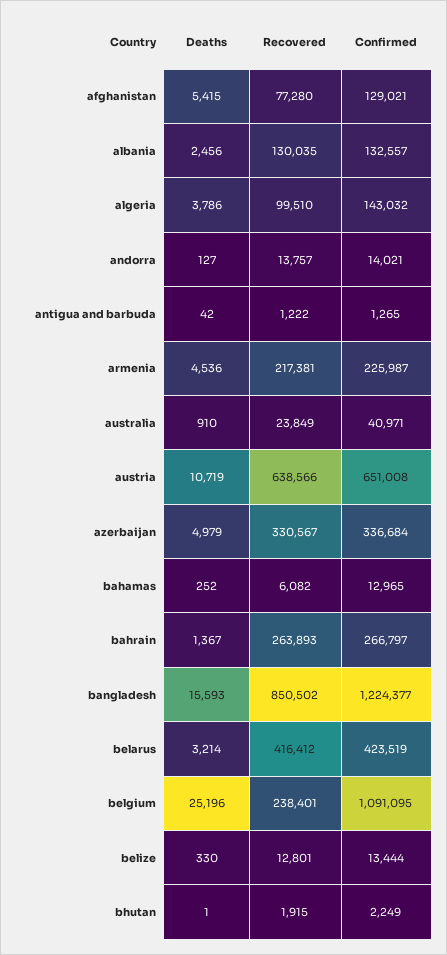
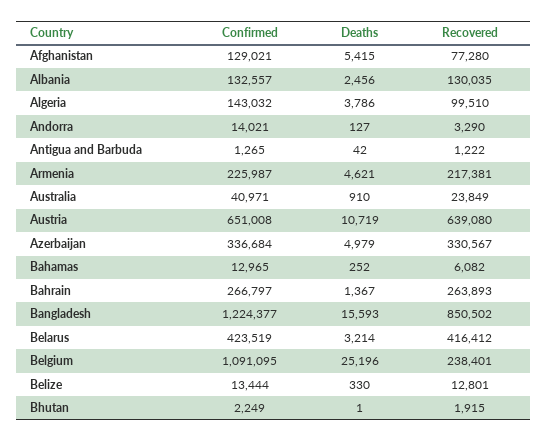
  {
    "Deaths": {
      "afghanistan": 5415,
      "albania": 2456,
      "algeria": 3786,
      "andorra": 127,
      "antigua and barbuda": 42,
-     "armenia": 4536,
+     "armenia": 4621,
      "australia": 910,
      "austria": 10719,
      "azerbaijan": 4979,
      "bahamas": 252,
      "bahrain": 1367,
      "bangladesh": 15593,
      "belarus": 3214,
      "belgium": 25196,
      "belize": 330,
      "bhutan": 1
    },
    "Recovered": {
      "afghanistan": 77280,
      "albania": 130035,
      "algeria": 99510,
-     "andorra": 13757,
+     "andorra": 3290,
      "antigua and barbuda": 1222,
      "armenia": 217381,
      "australia": 23849,
-     "austria": 638566,
+     "austria": 639080,
      "azerbaijan": 330567,
      "bahamas": 6082,
      "bahrain": 263893,
      "bangladesh": 850502,
      "belarus": 416412,
      "belgium": 238401,
      "belize": 12801,
      "bhutan": 1915
    },
    "Confirmed": {
      "afghanistan": 129021,
      "albania": 132557,
      "algeria": 143032,
      "andorra": 14021,
      "antigua and barbuda": 1265,
      "armenia": 225987,
      "australia": 40971,
      "austria": 651008,
      "azerbaijan": 336684,
      "bahamas": 12965,
      "bahrain": 266797,
      "bangladesh": 1224377,
      "belarus": 423519,
      "belgium": 1091095,
      "belize": 13444,
      "bhutan": 2249
    }
  }

